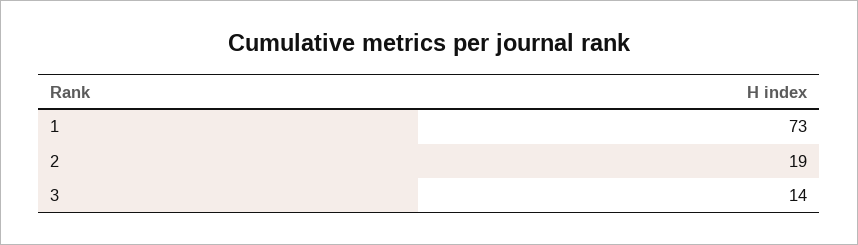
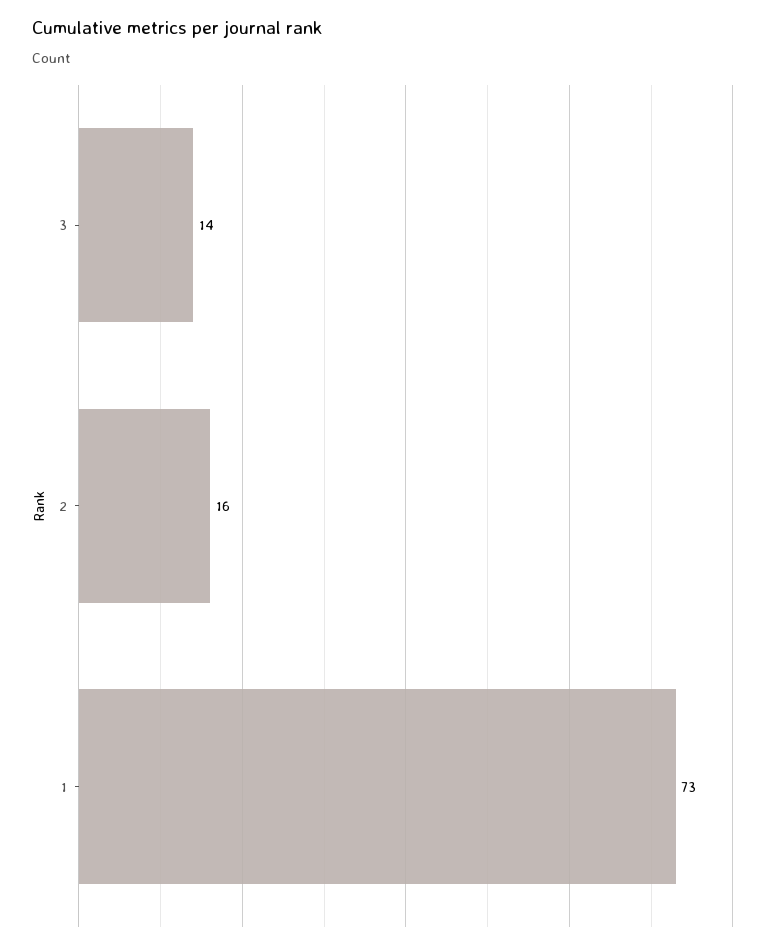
  {
    "1": 73,
-   "2": 19,
+   "2": 16,
    "3": 14
  }

